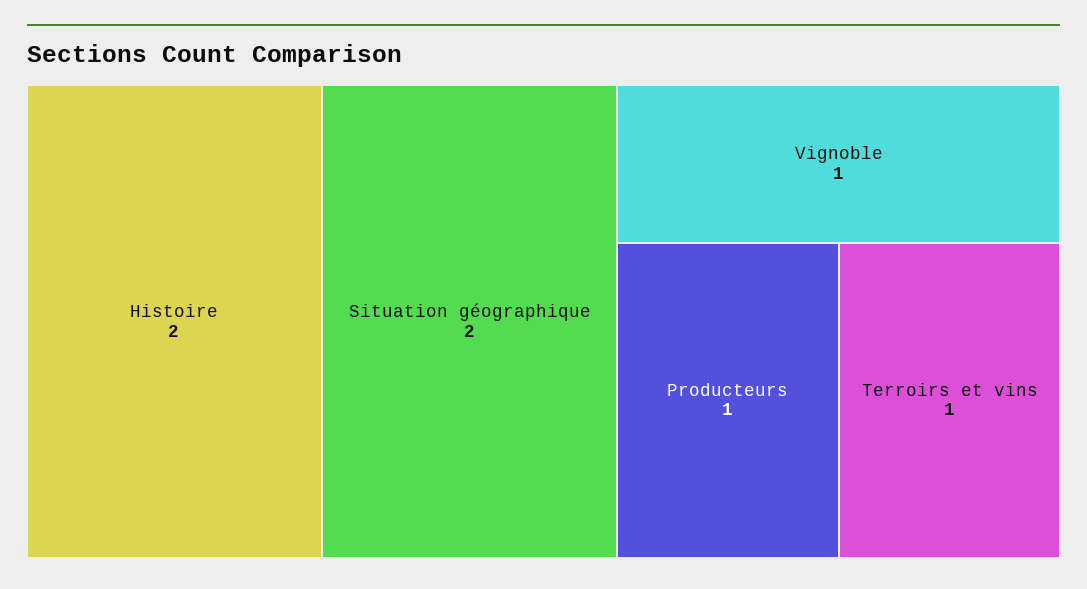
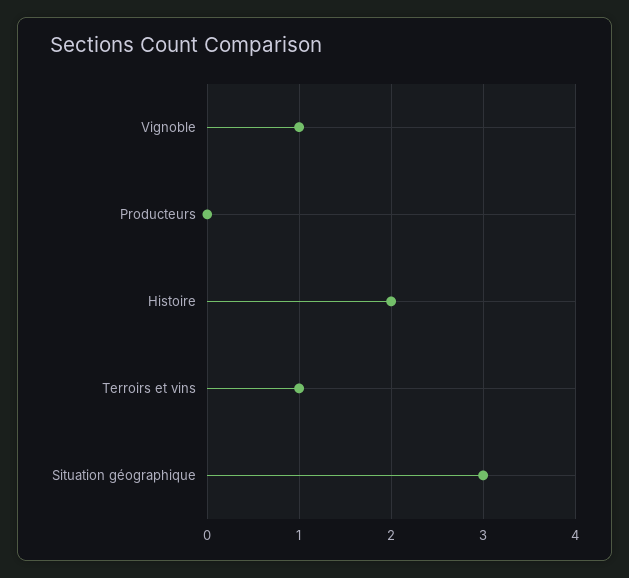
  {
    "Histoire": 2,
-   "Situation géographique": 2,
+   "Situation géographique": 3,
    "Vignoble": 1,
-   "Producteurs": 1,
+   "Producteurs": 0,
    "Terroirs et vins": 1
  }

